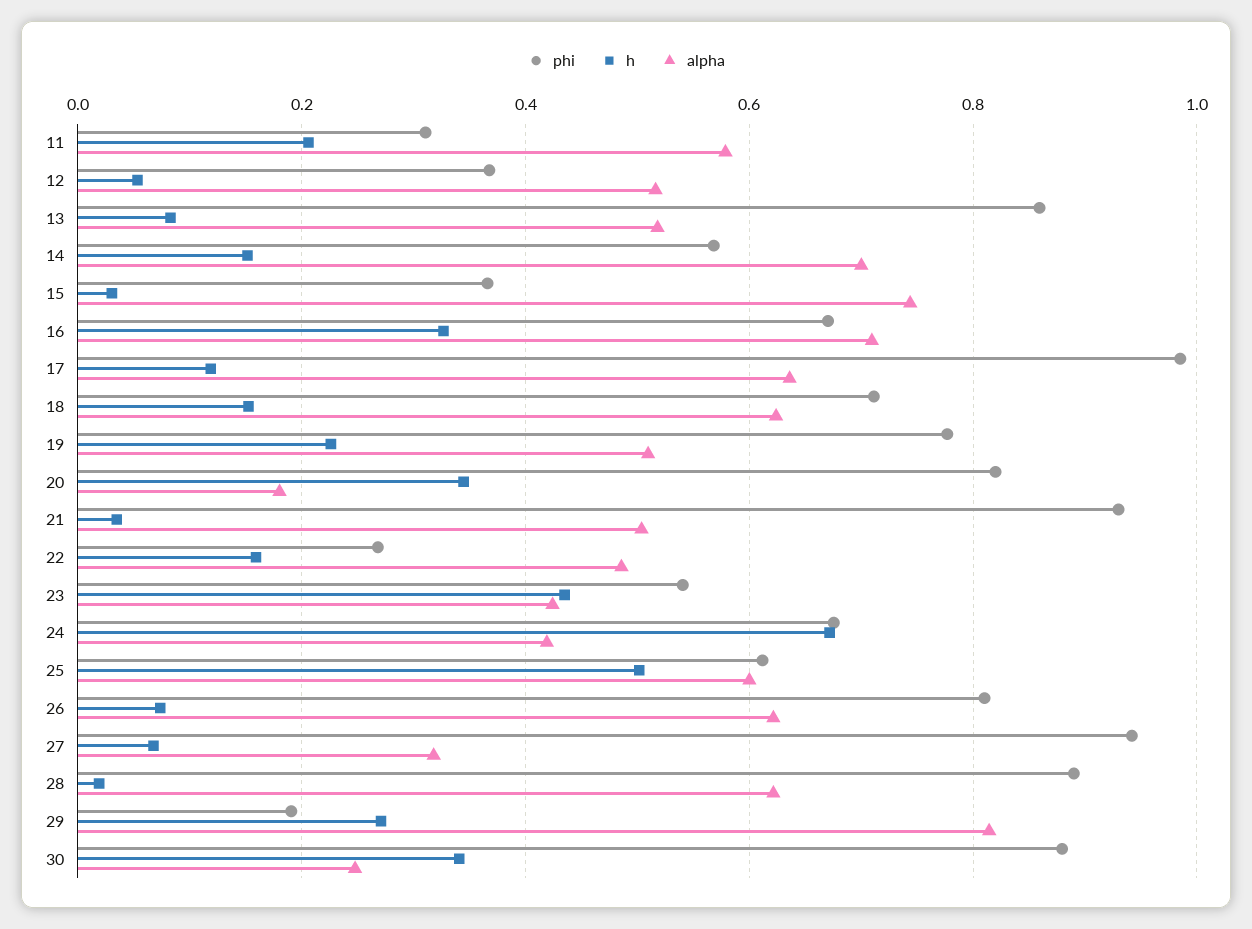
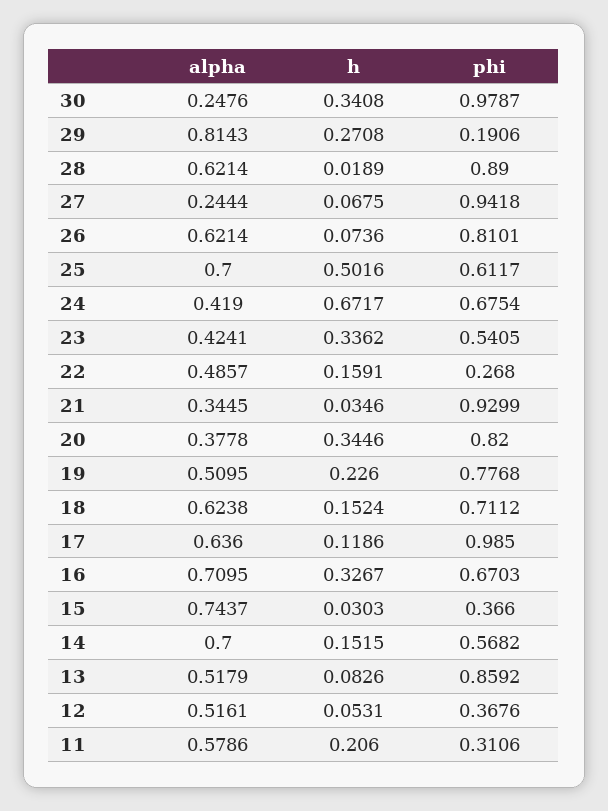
  {
    "phi": {
      "11": 0.3106,
      "12": 0.3676,
      "13": 0.8592,
      "14": 0.5682,
      "15": 0.366,
      "16": 0.6703,
      "17": 0.985,
      "18": 0.7112,
      "19": 0.7768,
      "20": 0.82,
      "21": 0.9299,
      "22": 0.268,
      "23": 0.5405,
      "24": 0.6754,
      "25": 0.6117,
      "26": 0.8101,
      "27": 0.9418,
      "28": 0.89,
      "29": 0.1906,
-     "30": 0.88
+     "30": 0.9787
    },
    "h": {
      "11": 0.206,
      "12": 0.0531,
      "13": 0.0826,
      "14": 0.1515,
      "15": 0.0303,
      "16": 0.3267,
      "17": 0.1186,
      "18": 0.1524,
      "19": 0.226,
      "20": 0.3446,
      "21": 0.0346,
      "22": 0.1591,
-     "23": 0.44,
+     "23": 0.3362,
      "24": 0.6717,
      "25": 0.5016,
      "26": 0.0736,
      "27": 0.0675,
      "28": 0.0189,
      "29": 0.2708,
      "30": 0.3408
    },
    "alpha": {
      "11": 0.5786,
      "12": 0.5161,
      "13": 0.5179,
      "14": 0.7,
      "15": 0.7437,
      "16": 0.7095,
      "17": 0.636,
      "18": 0.6238,
      "19": 0.5095,
-     "20": 0.18,
+     "20": 0.3778,
-     "21": 0.5,
+     "21": 0.3445,
      "22": 0.4857,
      "23": 0.4241,
      "24": 0.419,
-     "25": 0.6,
+     "25": 0.7,
      "26": 0.6214,
-     "27": 0.32,
+     "27": 0.2444,
      "28": 0.6214,
      "29": 0.8143,
      "30": 0.2476
    }
  }

